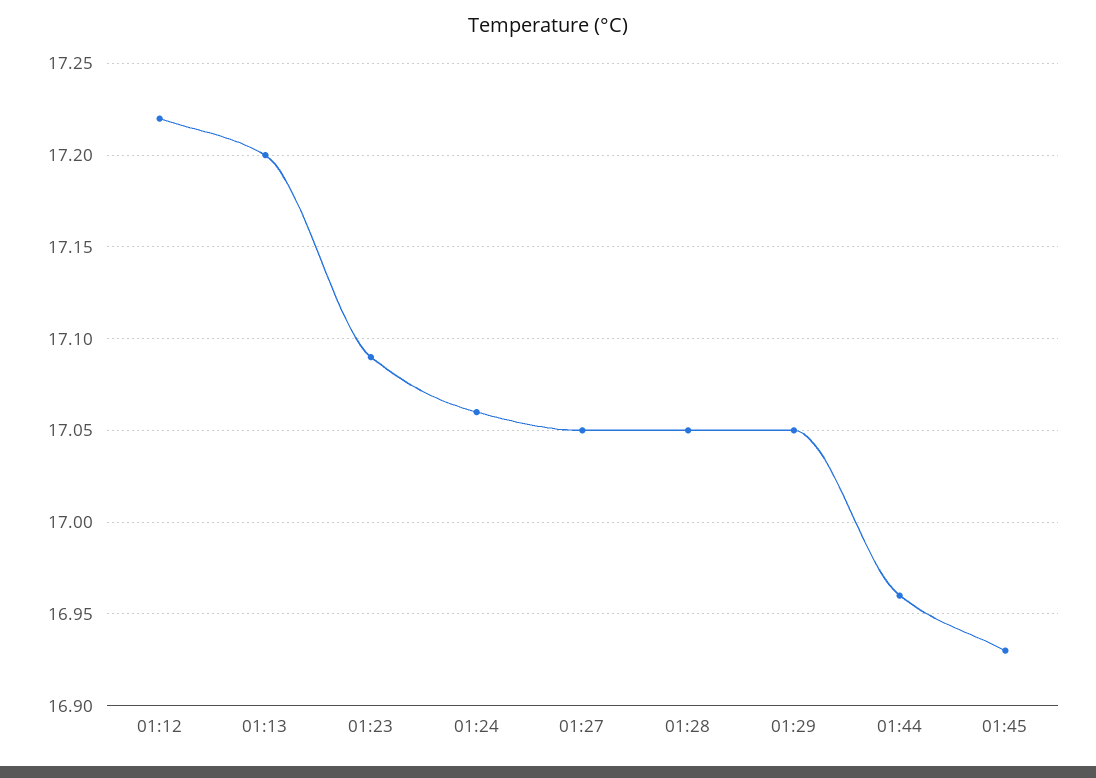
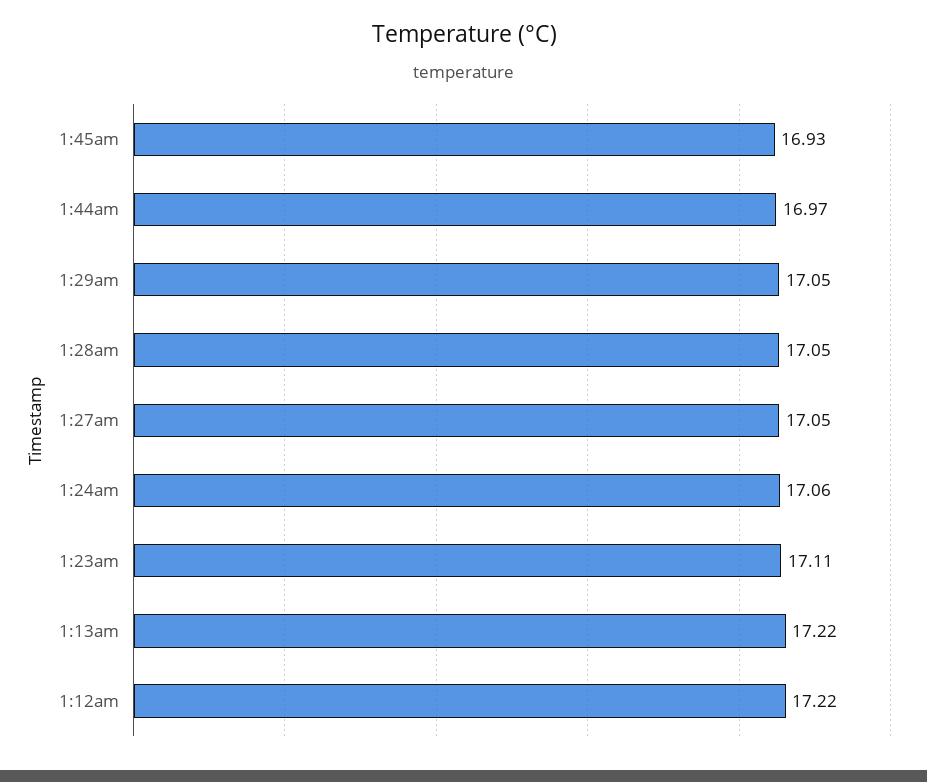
  {
    "01:12": 17.22,
-   "01:13": 17.2,
+   "01:13": 17.22,
-   "01:23": 17.09,
+   "01:23": 17.11,
    "01:24": 17.06,
    "01:27": 17.05,
    "01:28": 17.05,
    "01:29": 17.05,
-   "01:44": 16.96,
+   "01:44": 16.97,
    "01:45": 16.93
  }

